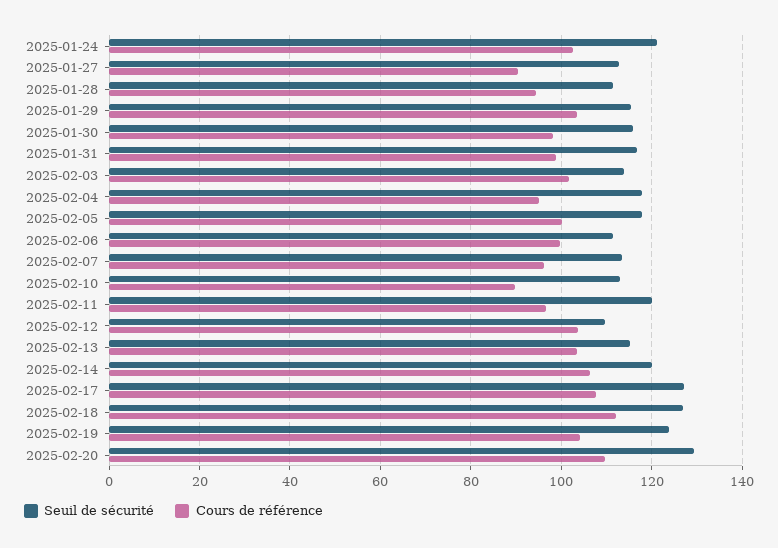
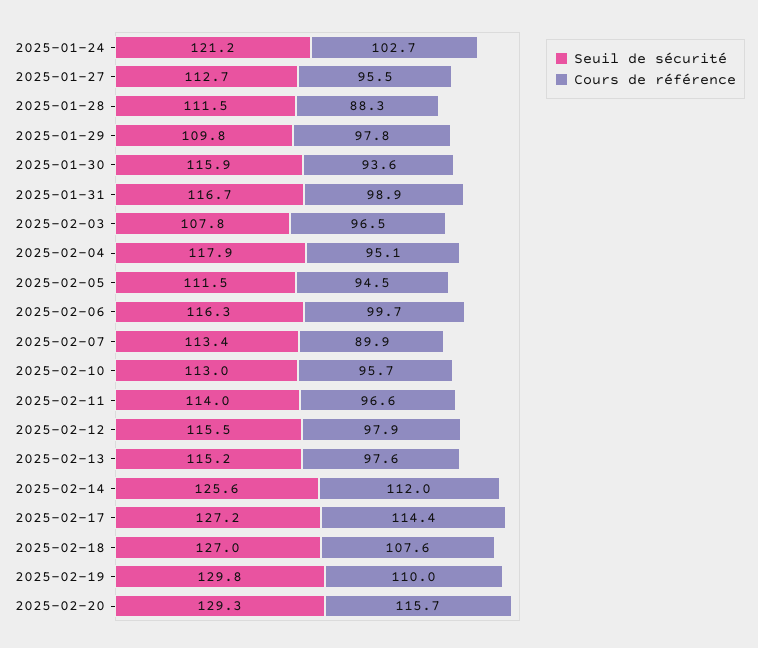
  {
    "Seuil de sécurité": {
      "2025-01-24": 121.2,
      "2025-01-27": 112.7,
      "2025-01-28": 111.5,
-     "2025-01-29": 116,
+     "2025-01-29": 109.8,
      "2025-01-30": 115.9,
      "2025-01-31": 116.7,
-     "2025-02-03": 114,
+     "2025-02-03": 107.8,
      "2025-02-04": 117.9,
-     "2025-02-05": 118,
+     "2025-02-05": 111.5,
-     "2025-02-06": 112,
+     "2025-02-06": 116.3,
      "2025-02-07": 113.4,
      "2025-02-10": 113,
-     "2025-02-11": 120,
+     "2025-02-11": 114,
-     "2025-02-12": 110,
+     "2025-02-12": 115.5,
      "2025-02-13": 115.2,
-     "2025-02-14": 120,
+     "2025-02-14": 125.6,
      "2025-02-17": 127.2,
      "2025-02-18": 127,
-     "2025-02-19": 124,
+     "2025-02-19": 129.8,
      "2025-02-20": 129.3
    },
    "Cours de référence": {
      "2025-01-24": 102.7,
-     "2025-01-27": 90,
+     "2025-01-27": 95.5,
-     "2025-01-28": 94,
+     "2025-01-28": 88.3,
-     "2025-01-29": 104,
+     "2025-01-29": 97.8,
-     "2025-01-30": 98,
+     "2025-01-30": 93.6,
      "2025-01-31": 98.9,
-     "2025-02-03": 102,
+     "2025-02-03": 96.5,
      "2025-02-04": 95.1,
-     "2025-02-05": 100,
+     "2025-02-05": 94.5,
      "2025-02-06": 99.7,
-     "2025-02-07": 96,
+     "2025-02-07": 89.9,
-     "2025-02-10": 90,
+     "2025-02-10": 95.7,
      "2025-02-11": 96.6,
-     "2025-02-12": 104,
+     "2025-02-12": 97.9,
-     "2025-02-13": 104,
+     "2025-02-13": 97.6,
-     "2025-02-14": 106,
+     "2025-02-14": 112,
-     "2025-02-17": 108,
+     "2025-02-17": 114.4,
-     "2025-02-18": 112,
+     "2025-02-18": 107.6,
-     "2025-02-19": 104,
+     "2025-02-19": 110,
-     "2025-02-20": 110
+     "2025-02-20": 115.7
    }
  }

